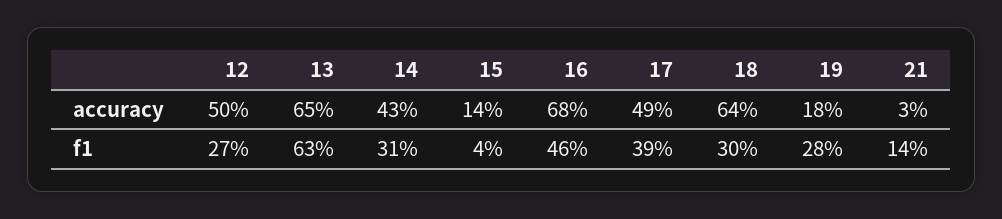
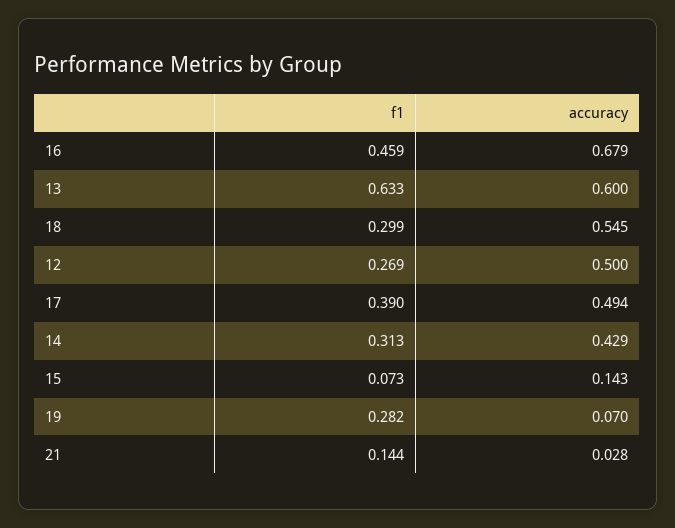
  {
    "12": {
      "accuracy": 0.5,
      "f1": 0.269
    },
    "13": {
-     "accuracy": 0.65,
+     "accuracy": 0.6,
      "f1": 0.633
    },
    "14": {
      "accuracy": 0.429,
      "f1": 0.313
    },
    "15": {
      "accuracy": 0.143,
-     "f1": 0.04
+     "f1": 0.073
    },
    "16": {
      "accuracy": 0.679,
      "f1": 0.459
    },
    "17": {
      "accuracy": 0.494,
      "f1": 0.39
    },
    "18": {
-     "accuracy": 0.64,
+     "accuracy": 0.545,
      "f1": 0.299
    },
    "19": {
-     "accuracy": 0.18,
+     "accuracy": 0.07,
      "f1": 0.282
    },
    "21": {
      "accuracy": 0.028,
      "f1": 0.144
    }
  }

